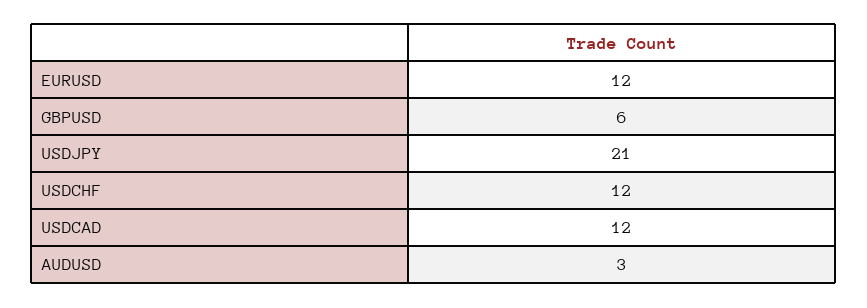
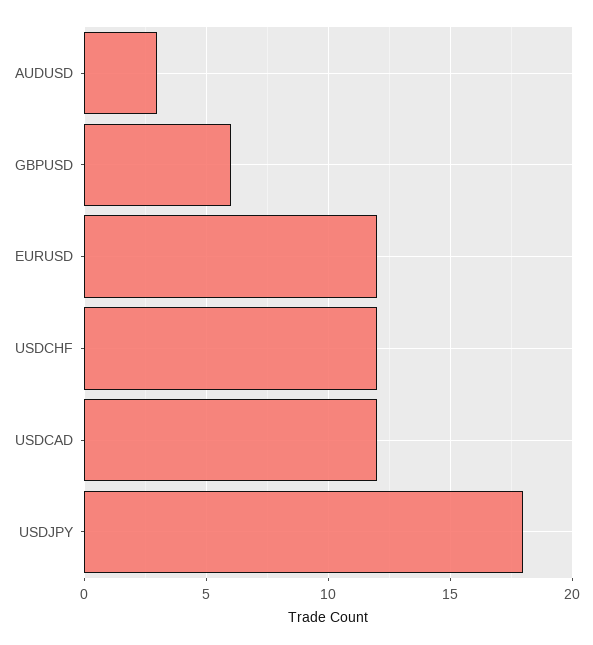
  {
    "EURUSD": 12,
    "GBPUSD": 6,
-   "USDJPY": 21,
+   "USDJPY": 18,
    "USDCHF": 12,
    "USDCAD": 12,
    "AUDUSD": 3
  }

